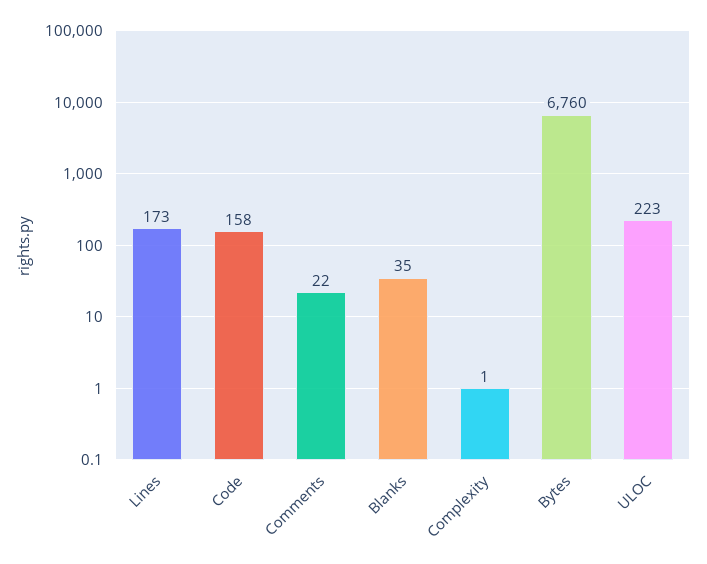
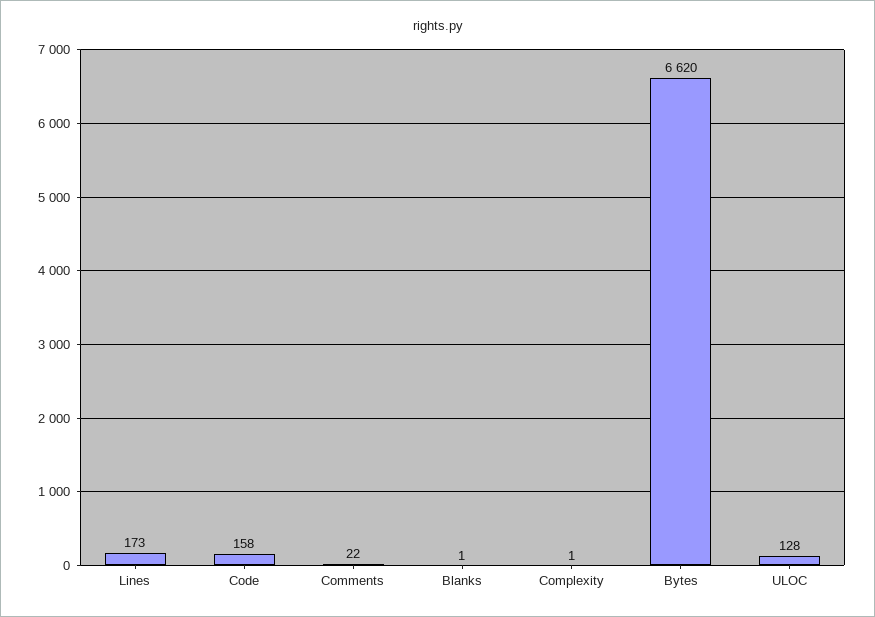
  {
    "Lines": 173,
    "Code": 158,
    "Comments": 22,
-   "Blanks": 35,
+   "Blanks": 1,
    "Complexity": 1,
-   "Bytes": 6760,
+   "Bytes": 6620,
-   "ULOC": 223
+   "ULOC": 128
  }

